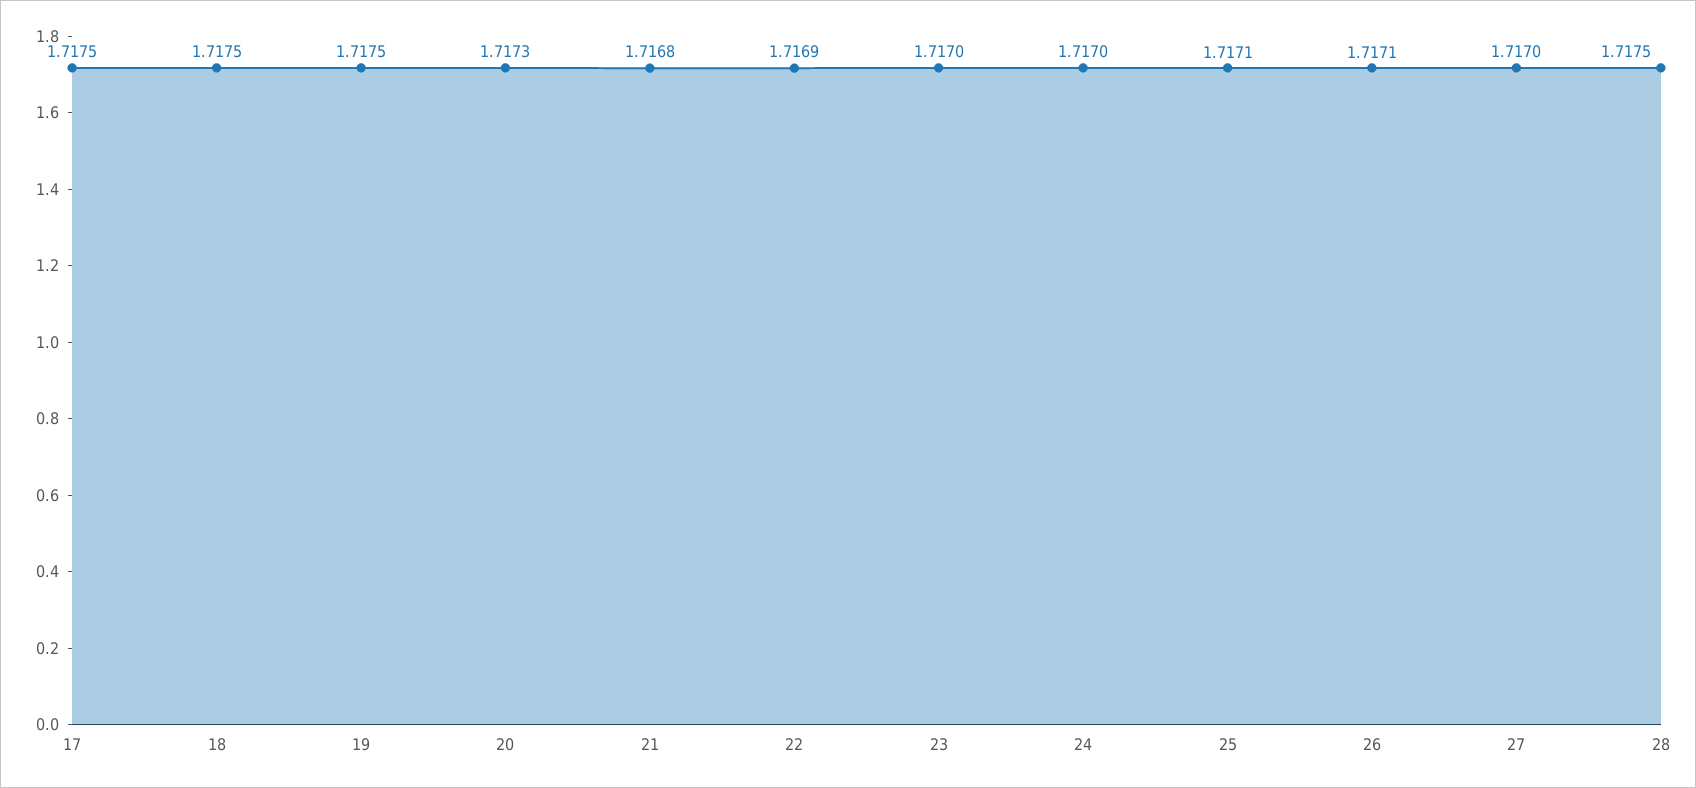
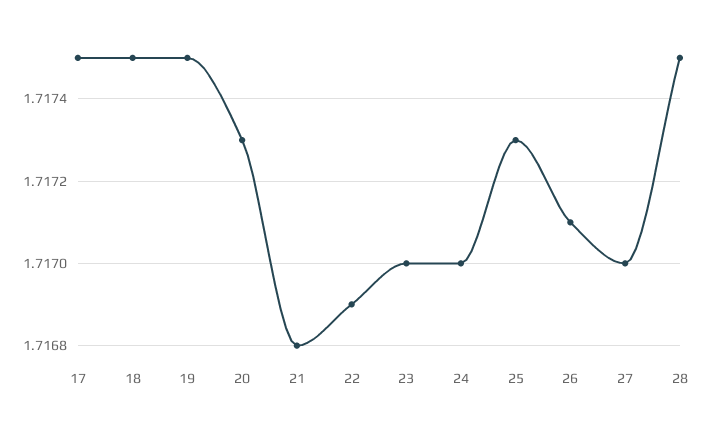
  {
    "17": 1.7175,
    "18": 1.7175,
    "19": 1.7175,
    "20": 1.7173,
    "21": 1.7168,
    "22": 1.7169,
    "23": 1.717,
    "24": 1.717,
-   "25": 1.7171,
+   "25": 1.7173,
    "26": 1.7171,
    "27": 1.717,
    "28": 1.7175
  }

